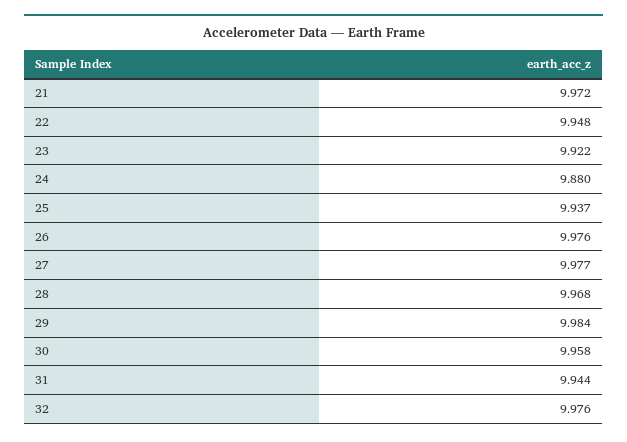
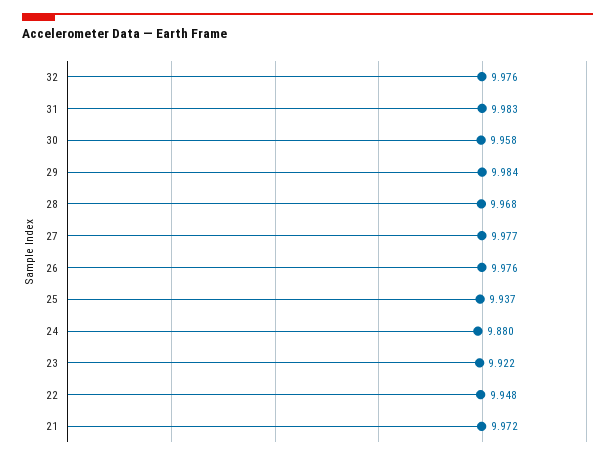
  {
    "21": 9.972,
    "22": 9.948,
    "23": 9.922,
    "24": 9.88,
    "25": 9.937,
    "26": 9.976,
    "27": 9.977,
    "28": 9.968,
    "29": 9.984,
    "30": 9.958,
-   "31": 9.944,
+   "31": 9.983,
    "32": 9.976
  }

